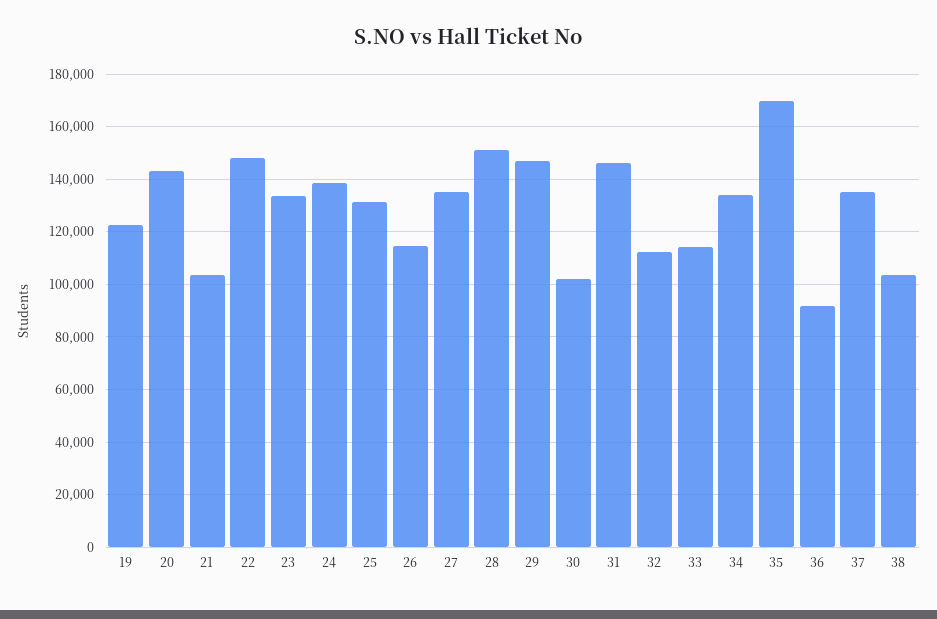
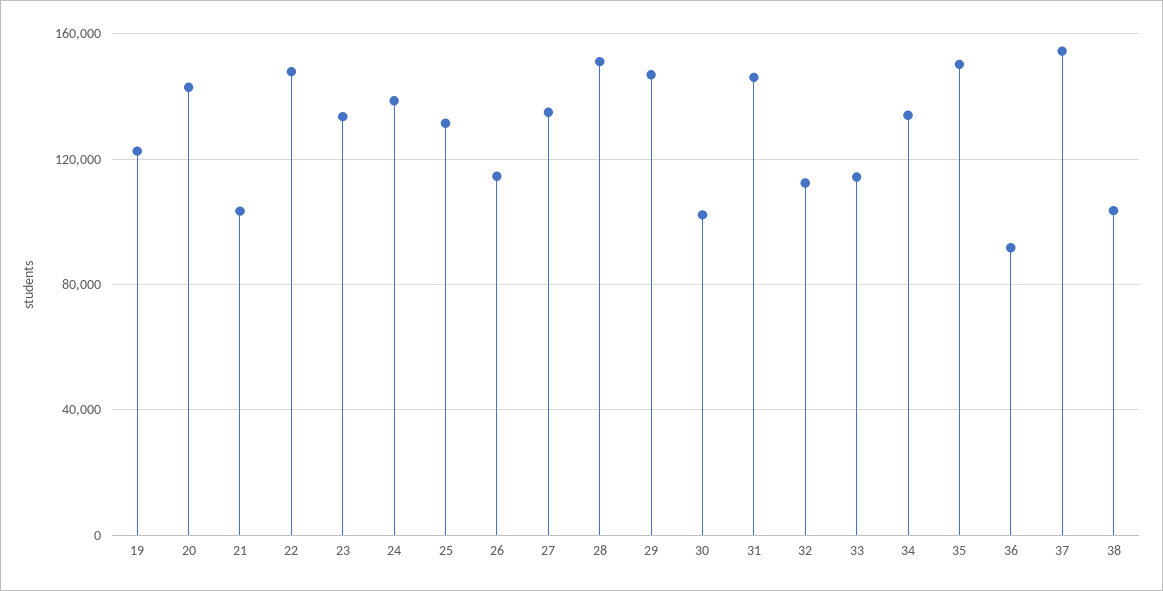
  {
    "19": 122500,
    "20": 142500,
    "21": 102500,
    "22": 147500,
    "23": 132500,
    "24": 137500,
    "25": 132500,
    "26": 115000,
    "27": 135000,
    "28": 150000,
    "29": 147500,
    "30": 102500,
    "31": 145000,
    "32": 112500,
    "33": 115000,
    "34": 135000,
-   "35": 170000,
+   "35": 150000,
    "36": 92500,
-   "37": 135000,
+   "37": 155000,
    "38": 102500
  }

